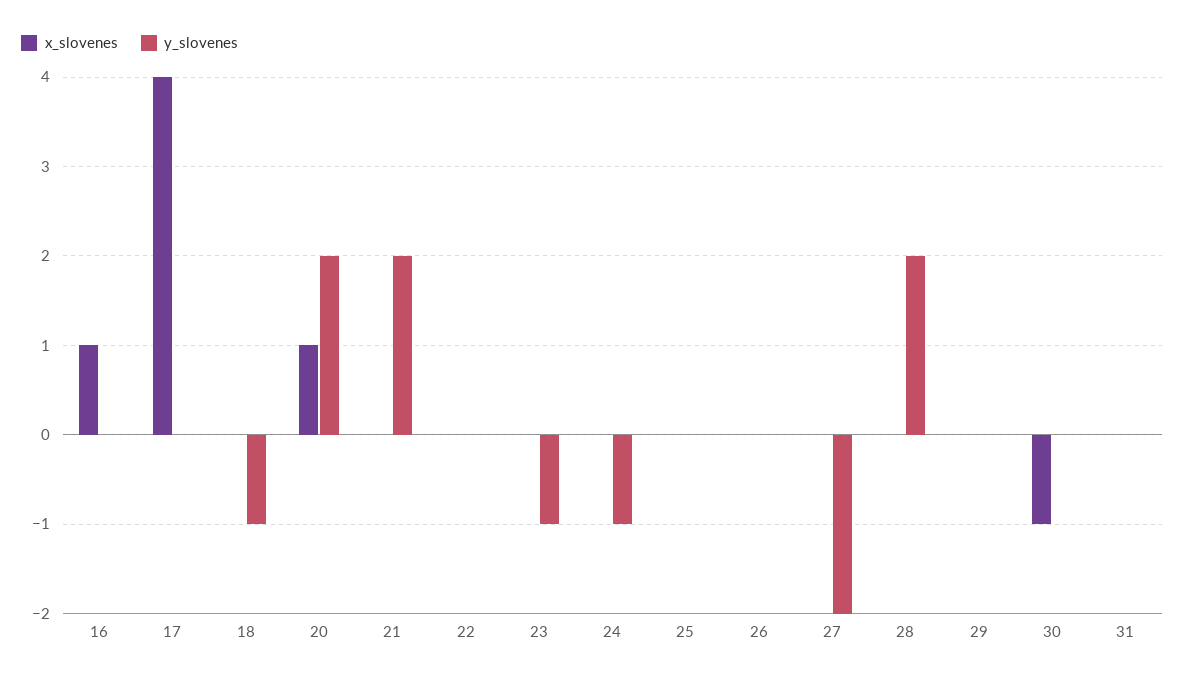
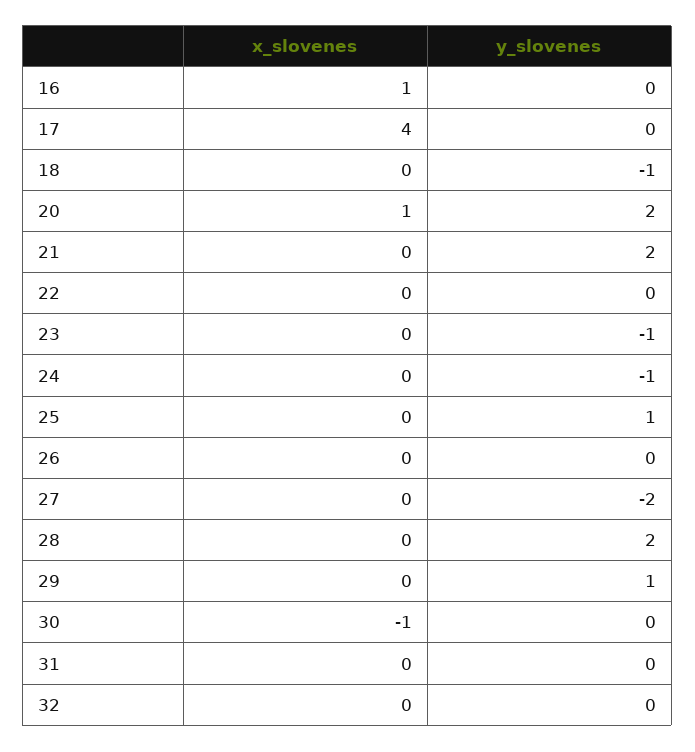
  {
    "x_slovenes": {
      "16": 1,
      "17": 4,
      "18": 0,
      "20": 1,
      "21": 0,
      "22": 0,
      "23": 0,
      "24": 0,
      "25": 0,
      "26": 0,
      "27": 0,
      "28": 0,
      "29": 0,
      "30": -1,
-     "31": 0
+     "31": 0,
+     "32": 0
    },
    "y_slovenes": {
      "16": 0,
      "17": 0,
      "18": -1,
      "20": 2,
      "21": 2,
      "22": 0,
      "23": -1,
      "24": -1,
-     "25": 0,
+     "25": 1,
      "26": 0,
      "27": -2,
      "28": 2,
-     "29": 0,
+     "29": 1,
      "30": 0,
-     "31": 0
+     "31": 0,
+     "32": 0
    }
  }

